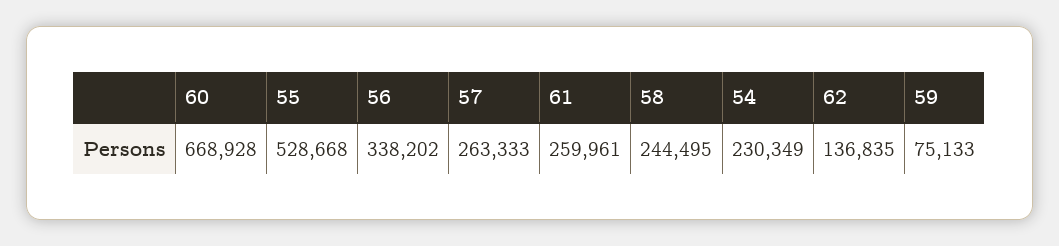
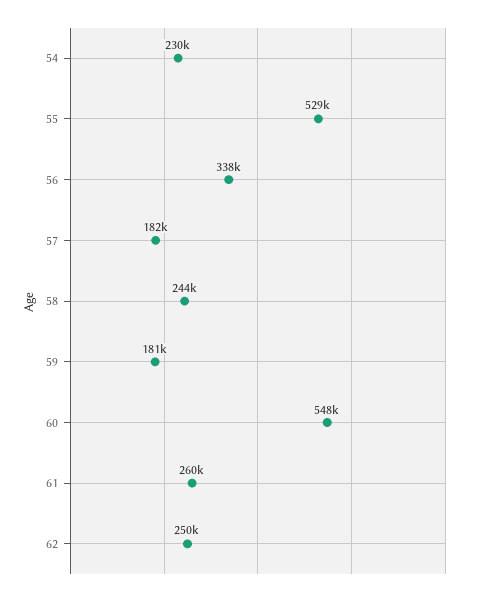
  {
-   "60": 668928,
+   "60": 548000,
    "55": 528668,
    "56": 338202,
-   "57": 263333,
+   "57": 182000,
    "61": 259961,
    "58": 244495,
    "54": 230349,
-   "62": 136835,
+   "62": 250000,
-   "59": 75133
+   "59": 181000
  }

